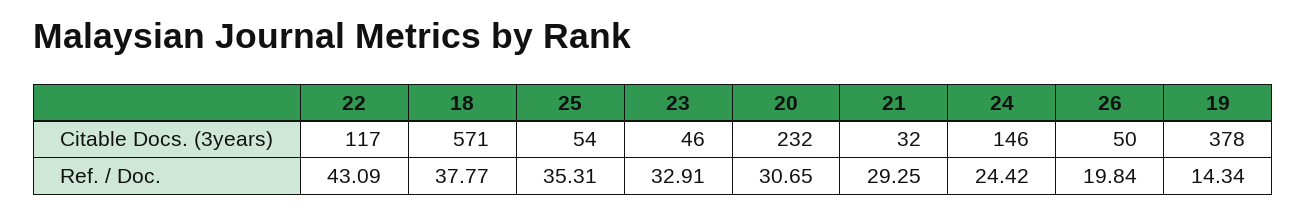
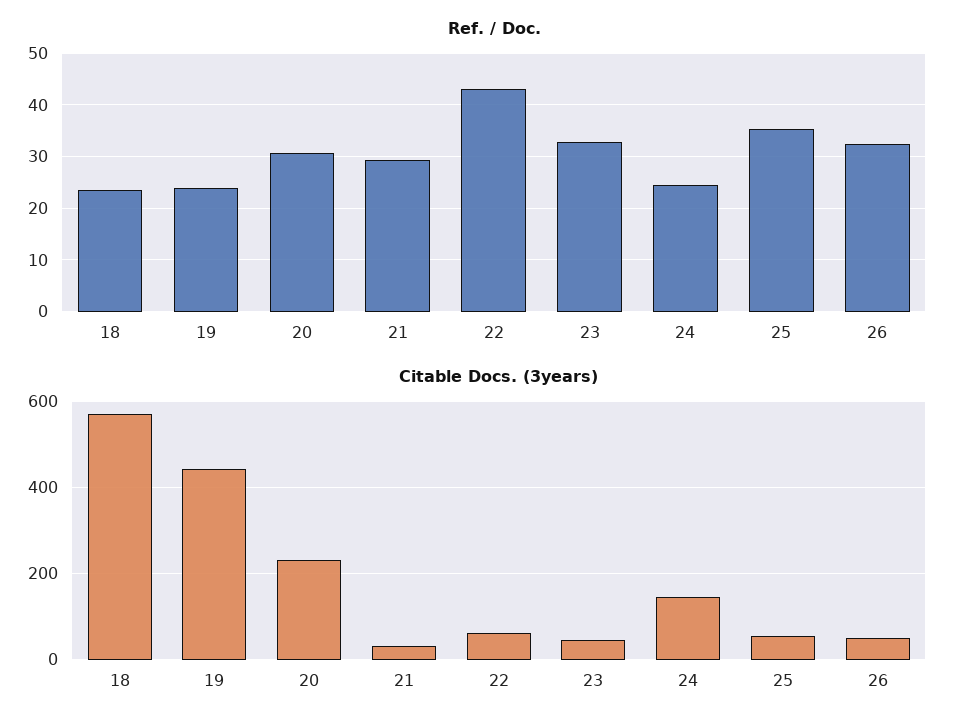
  {
    "Citable Docs. (3years)": {
-     "22": 117,
+     "22": 60,
      "18": 571,
      "25": 54,
      "23": 46,
      "20": 232,
      "21": 32,
      "24": 146,
      "26": 50,
-     "19": 378
+     "19": 440
    },
    "Ref. / Doc.": {
      "22": 43.09,
-     "18": 37.77,
+     "18": 24,
      "25": 35.31,
      "23": 32.91,
      "20": 30.65,
      "21": 29.25,
      "24": 24.42,
-     "26": 19.84,
+     "26": 32,
-     "19": 14.34
+     "19": 24
    }
  }

